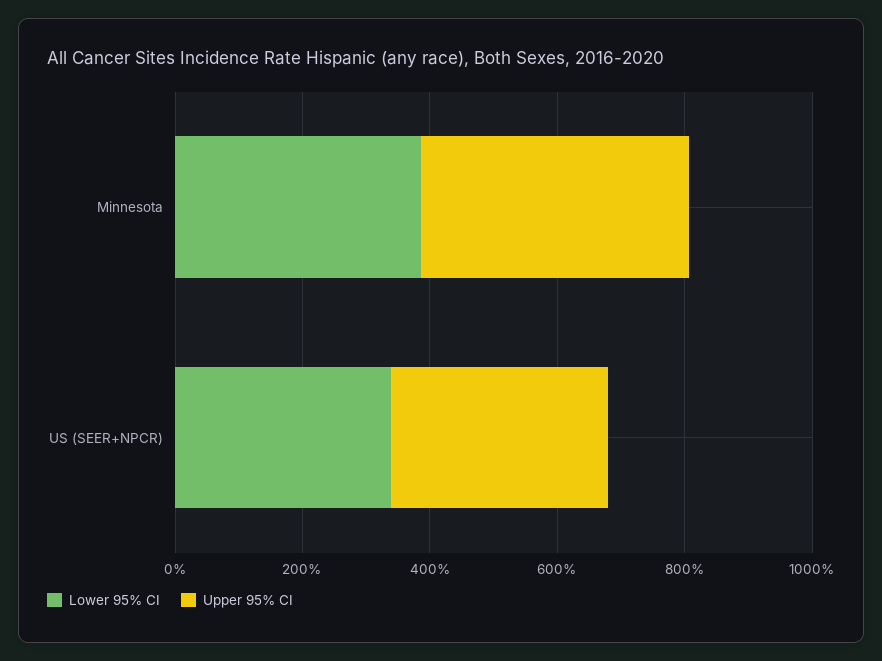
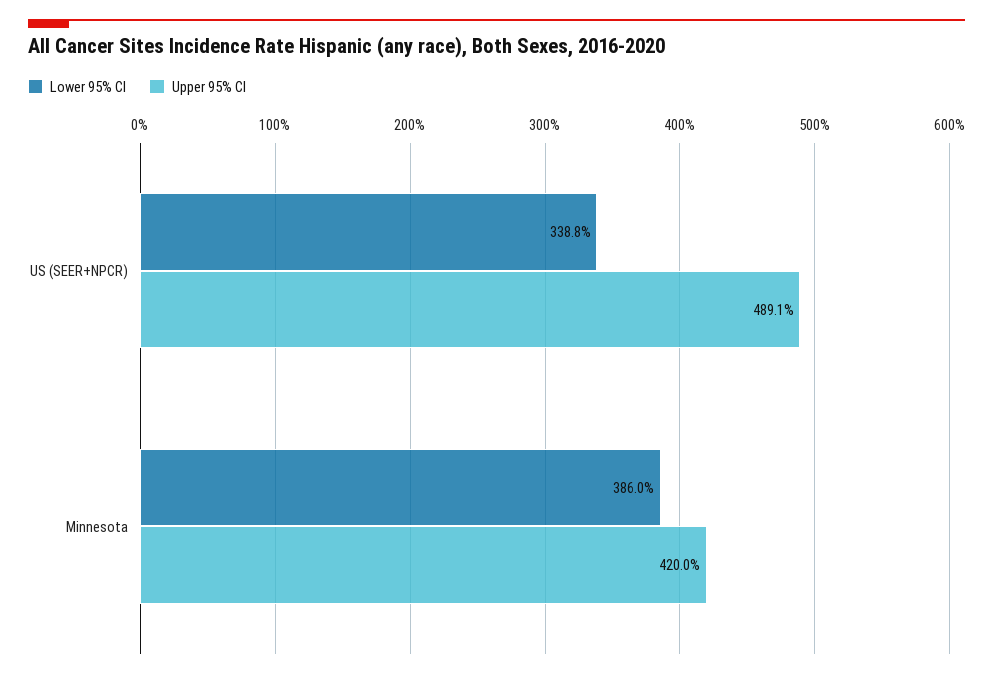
  {
    "Lower 95% CI": {
      "Minnesota": 386,
      "US (SEER+NPCR)": 338.8
    },
    "Upper 95% CI": {
      "Minnesota": 420,
-     "US (SEER+NPCR)": 350
+     "US (SEER+NPCR)": 489.1
    }
  }

